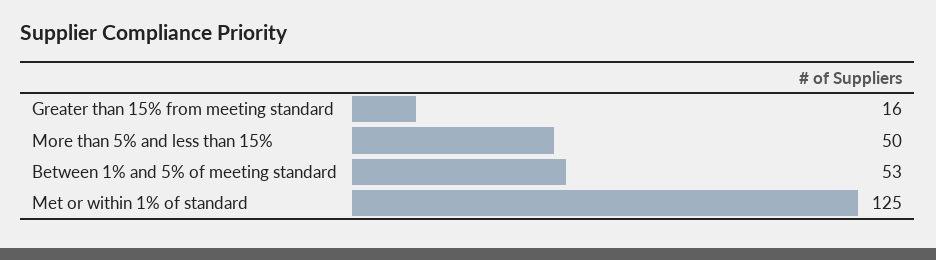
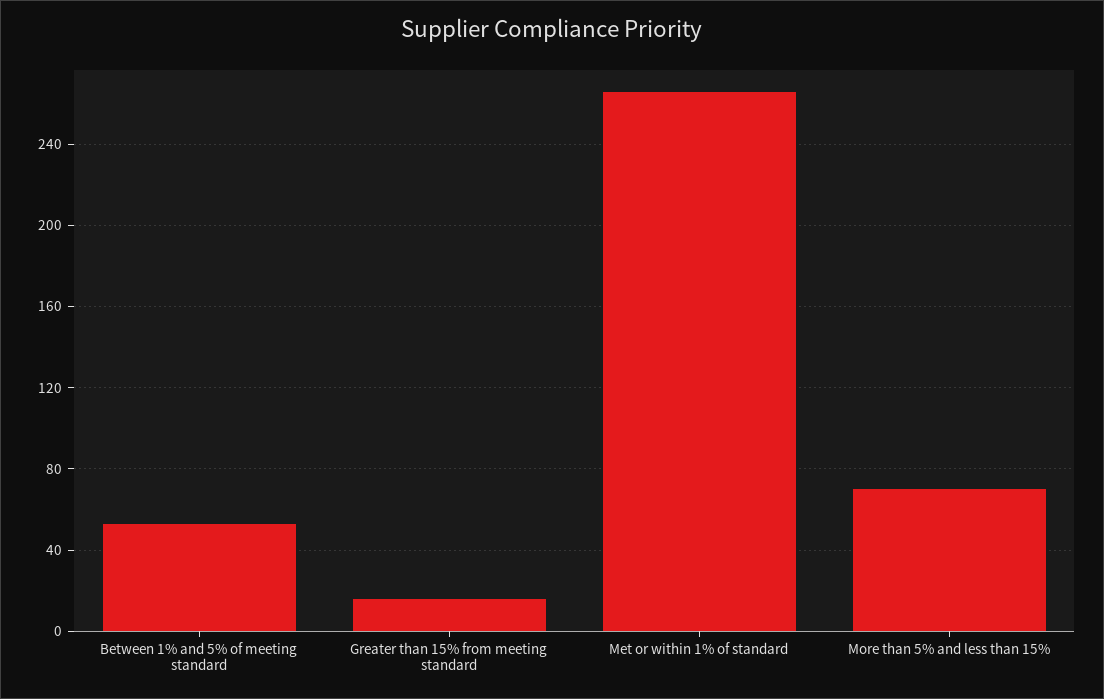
  {
    "Greater than 15% from meeting standard": 16,
-   "More than 5% and less than 15%": 50,
+   "More than 5% and less than 15%": 70,
    "Between 1% and 5% of meeting standard": 53,
-   "Met or within 1% of standard": 125
+   "Met or within 1% of standard": 265
  }

